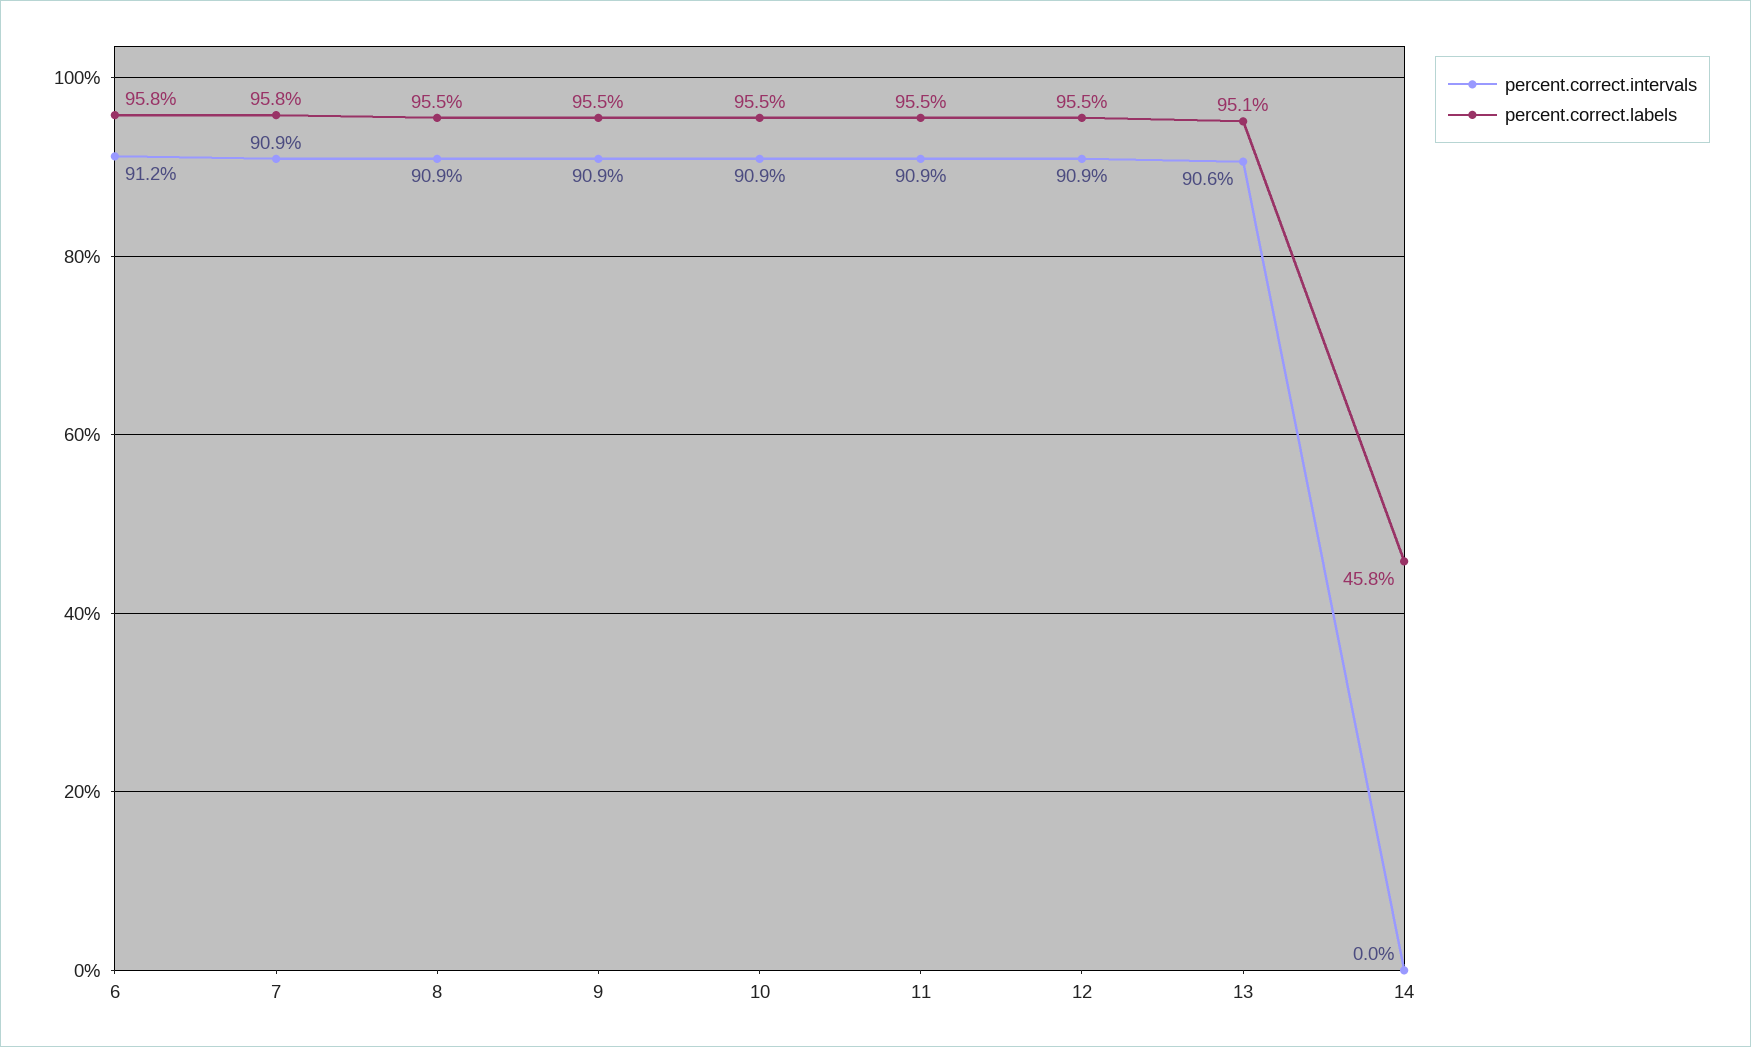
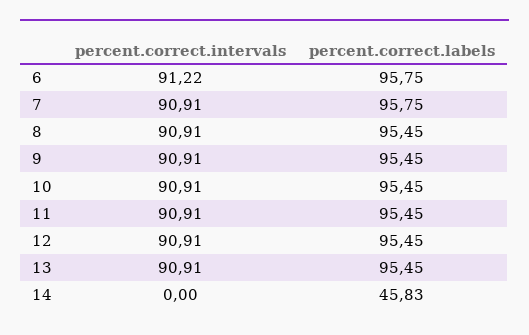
  {
    "percent.correct.intervals": {
      "6": 91.22,
      "7": 90.91,
      "8": 90.91,
      "9": 90.91,
      "10": 90.91,
      "11": 90.91,
      "12": 90.91,
-     "13": 90.6,
+     "13": 90.91,
      "14": 0
    },
    "percent.correct.labels": {
      "6": 95.75,
      "7": 95.75,
      "8": 95.45,
      "9": 95.45,
      "10": 95.45,
      "11": 95.45,
      "12": 95.45,
-     "13": 95.1,
+     "13": 95.45,
      "14": 45.83
    }
  }

